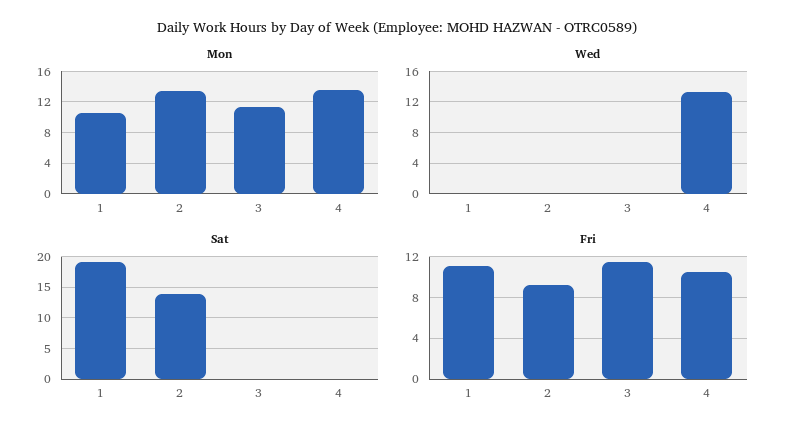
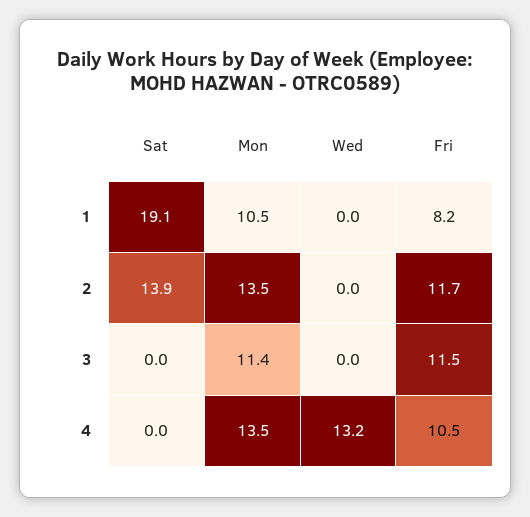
  {
    "Mon": {
      "1": 10.5,
      "2": 13.5,
      "3": 11.4,
      "4": 13.5
    },
    "Wed": {
      "1": 0,
      "2": 0,
      "3": 0,
      "4": 13.2
    },
    "Sat": {
      "1": 19.1,
      "2": 13.9,
      "3": 0,
      "4": 0
    },
    "Fri": {
-     "1": 11,
+     "1": 8.2,
-     "2": 9,
+     "2": 11.7,
      "3": 11.5,
      "4": 10.5
    }
  }

